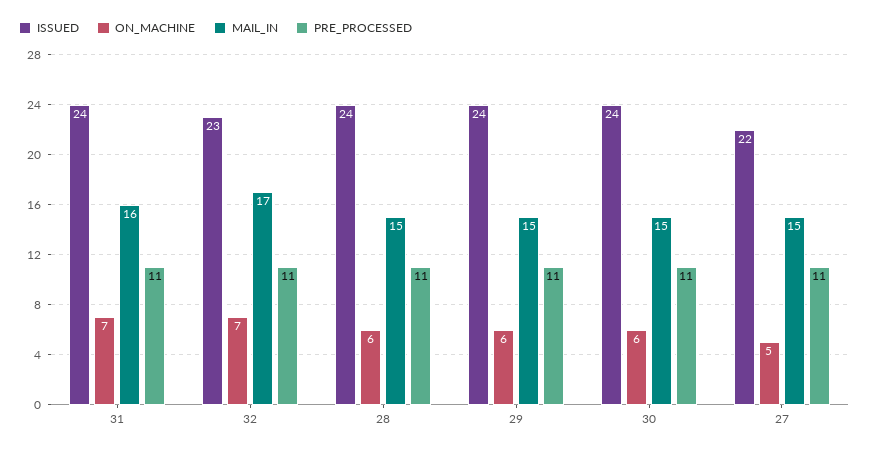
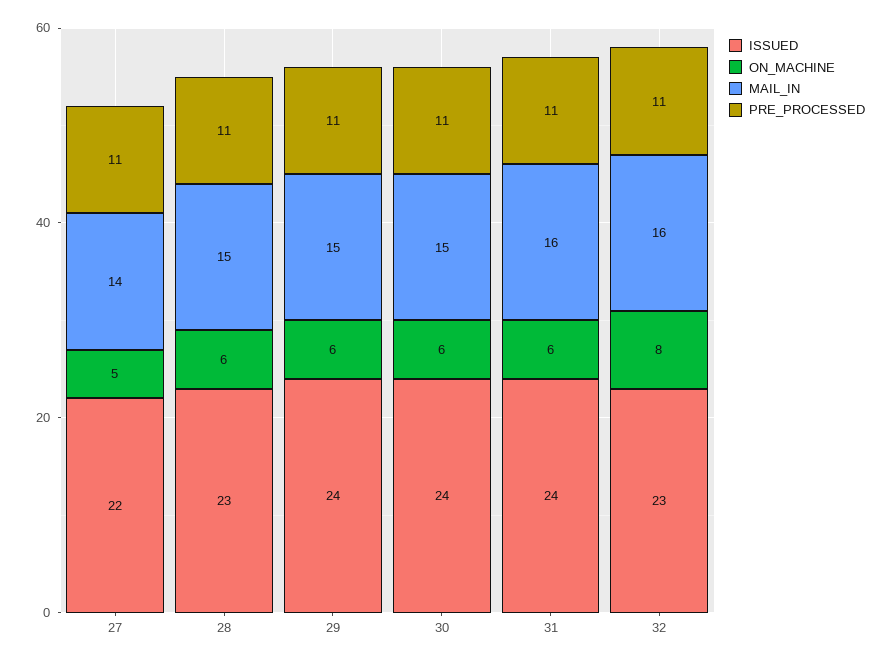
  {
    "ISSUED": {
      "31": 24,
      "32": 23,
-     "28": 24,
+     "28": 23,
      "29": 24,
      "30": 24,
      "27": 22
    },
    "ON_MACHINE": {
-     "31": 7,
+     "31": 6,
-     "32": 7,
+     "32": 8,
      "28": 6,
      "29": 6,
      "30": 6,
      "27": 5
    },
    "MAIL_IN": {
      "31": 16,
-     "32": 17,
+     "32": 16,
      "28": 15,
      "29": 15,
      "30": 15,
-     "27": 15
+     "27": 14
    },
    "PRE_PROCESSED": {
      "31": 11,
      "32": 11,
      "28": 11,
      "29": 11,
      "30": 11,
      "27": 11
    }
  }

